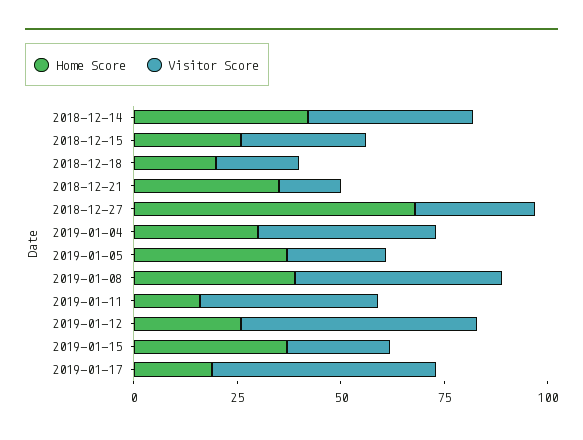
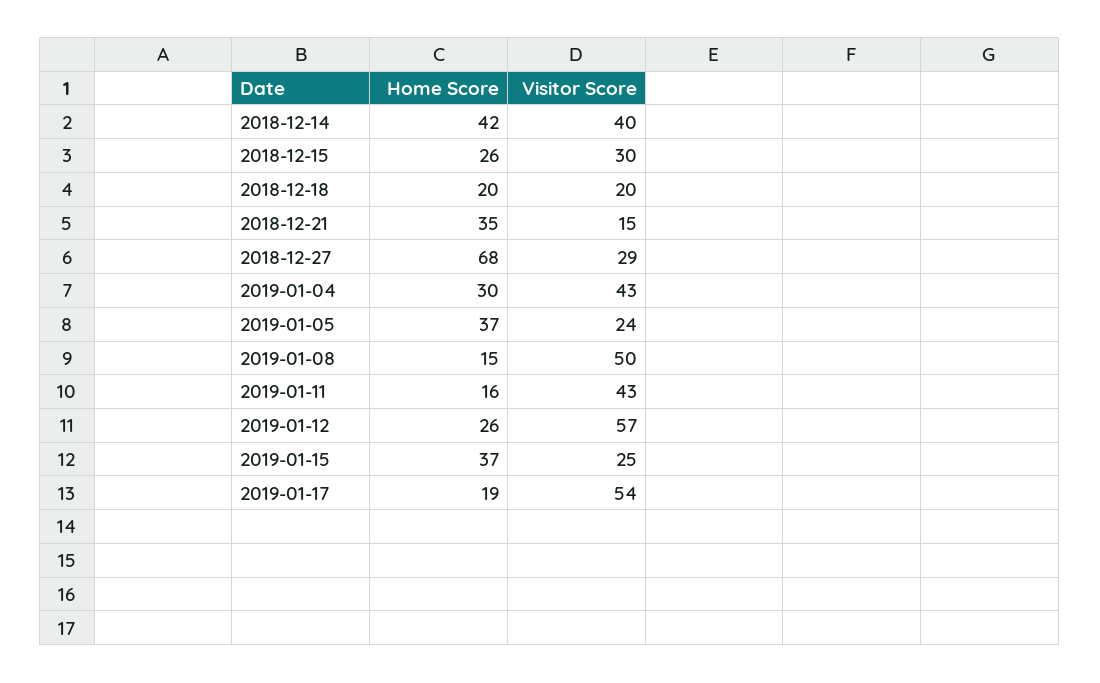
  {
    "Home Score": {
      "2018-12-14": 42,
      "2018-12-15": 26,
      "2018-12-18": 20,
      "2018-12-21": 35,
      "2018-12-27": 68,
      "2019-01-04": 30,
      "2019-01-05": 37,
-     "2019-01-08": 40,
+     "2019-01-08": 15,
      "2019-01-11": 16,
      "2019-01-12": 26,
      "2019-01-15": 37,
      "2019-01-17": 19
    },
    "Visitor Score": {
      "2018-12-14": 40,
      "2018-12-15": 30,
      "2018-12-18": 20,
      "2018-12-21": 15,
      "2018-12-27": 29,
      "2019-01-04": 43,
      "2019-01-05": 24,
      "2019-01-08": 50,
      "2019-01-11": 43,
      "2019-01-12": 57,
      "2019-01-15": 25,
      "2019-01-17": 54
    }
  }

